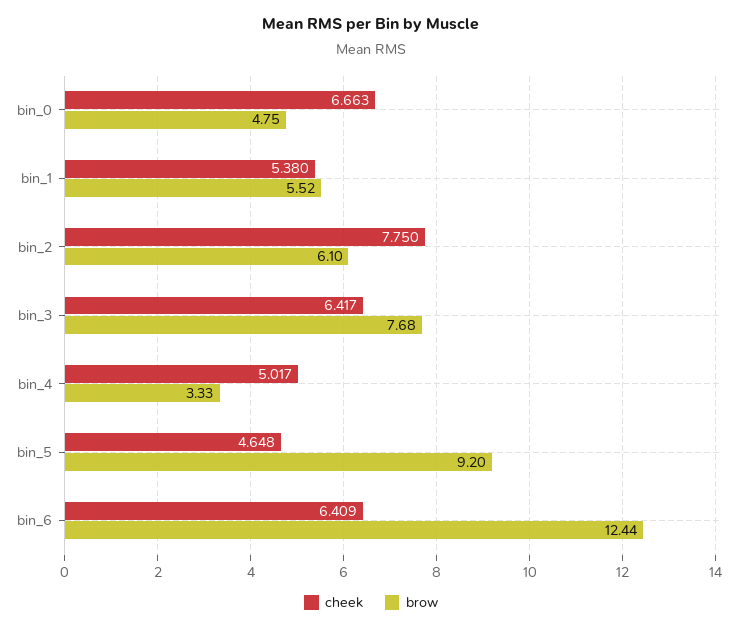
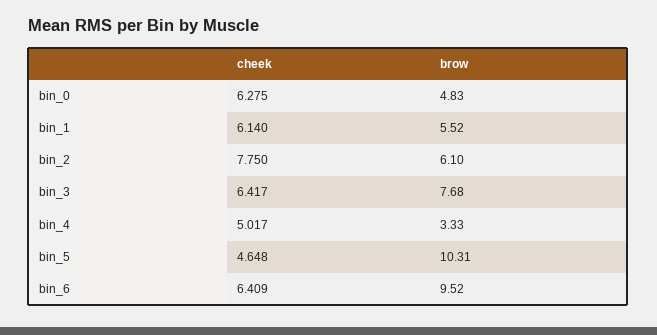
  {
    "cheek": {
-     "bin_0": 6.663,
+     "bin_0": 6.275,
-     "bin_1": 5.38,
+     "bin_1": 6.14,
      "bin_2": 7.75,
      "bin_3": 6.417,
      "bin_4": 5.017,
      "bin_5": 4.648,
      "bin_6": 6.409
    },
    "brow": {
-     "bin_0": 4.75,
+     "bin_0": 4.83,
      "bin_1": 5.52,
      "bin_2": 6.1,
      "bin_3": 7.68,
      "bin_4": 3.33,
-     "bin_5": 9.2,
+     "bin_5": 10.31,
-     "bin_6": 12.44
+     "bin_6": 9.52
    }
  }

